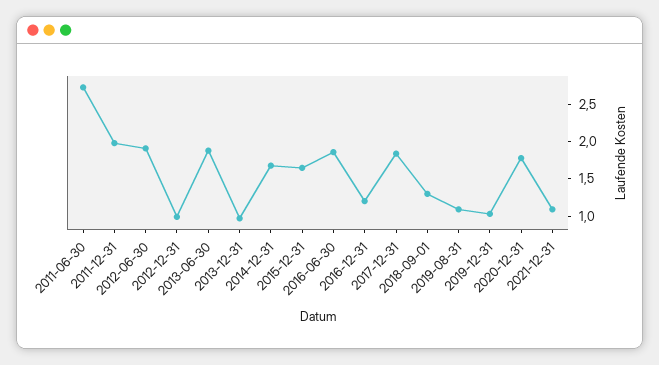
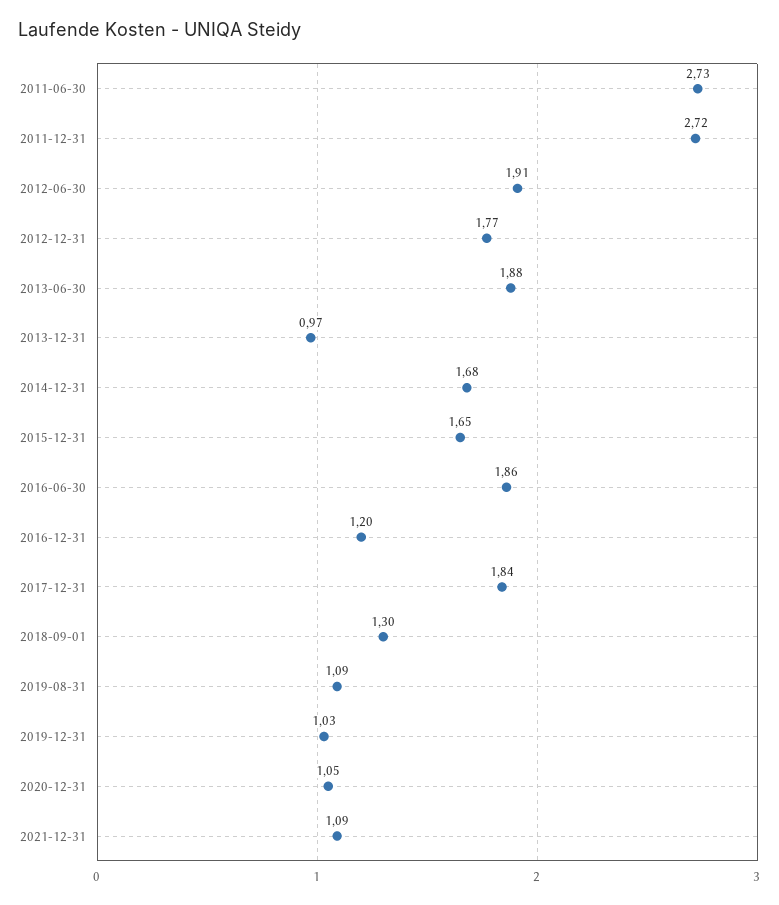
  {
    "2011-06-30": 2.73,
-   "2011-12-31": 2,
+   "2011-12-31": 2.72,
    "2012-06-30": 1.91,
-   "2012-12-31": 1,
+   "2012-12-31": 1.77,
    "2013-06-30": 1.88,
    "2013-12-31": 0.97,
    "2014-12-31": 1.68,
    "2015-12-31": 1.65,
    "2016-06-30": 1.86,
    "2016-12-31": 1.2,
    "2017-12-31": 1.84,
    "2018-09-01": 1.3,
    "2019-08-31": 1.09,
    "2019-12-31": 1.03,
-   "2020-12-31": 1.75,
+   "2020-12-31": 1.05,
    "2021-12-31": 1.09
  }

